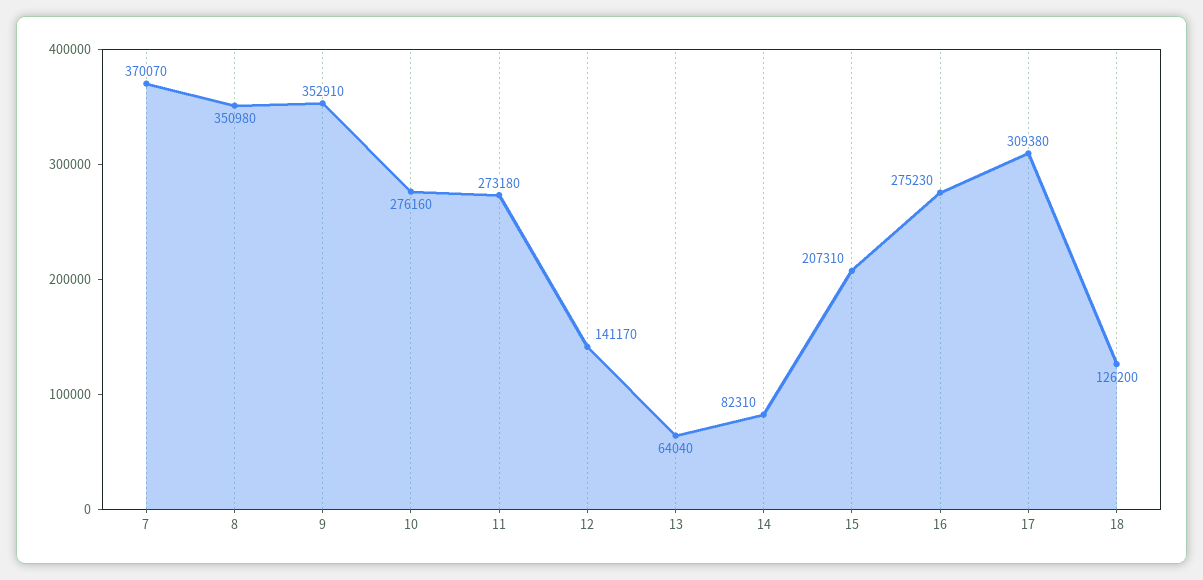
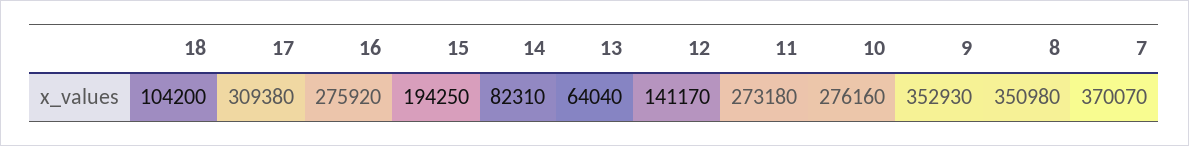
  {
    "7": 370070,
    "8": 350980,
-   "9": 352910,
+   "9": 352930,
    "10": 276160,
    "11": 273180,
    "12": 141170,
    "13": 64040,
    "14": 82310,
-   "15": 207310,
+   "15": 194250,
-   "16": 275230,
+   "16": 275920,
    "17": 309380,
-   "18": 126200
+   "18": 104200
  }

